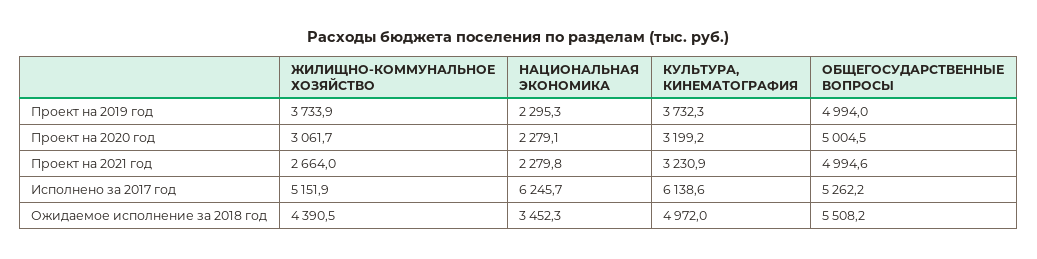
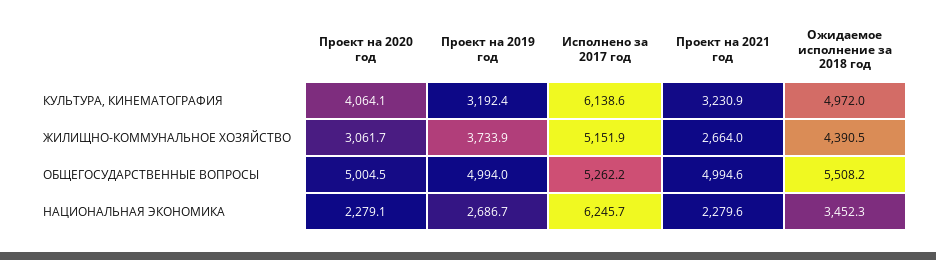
  {
    "ЖИЛИЩНО-КОММУНАЛЬНОЕ ХОЗЯЙСТВО": {
      "Проект на 2019 год": 3733.9,
      "Проект на 2020 год": 3061.7,
      "Проект на 2021 год": 2664,
      "Исполнено за 2017 год": 5151.9,
      "Ожидаемое исполнение за 2018 год": 4390.5
    },
    "НАЦИОНАЛЬНАЯ ЭКОНОМИКА": {
-     "Проект на 2019 год": 2295.3,
+     "Проект на 2019 год": 2686.7,
      "Проект на 2020 год": 2279.1,
-     "Проект на 2021 год": 2279.8,
+     "Проект на 2021 год": 2279.6,
      "Исполнено за 2017 год": 6245.7,
      "Ожидаемое исполнение за 2018 год": 3452.3
    },
    "КУЛЬТУРА, КИНЕМАТОГРАФИЯ": {
-     "Проект на 2019 год": 3732.3,
+     "Проект на 2019 год": 3192.4,
-     "Проект на 2020 год": 3199.2,
+     "Проект на 2020 год": 4064.1,
      "Проект на 2021 год": 3230.9,
      "Исполнено за 2017 год": 6138.6,
      "Ожидаемое исполнение за 2018 год": 4972
    },
    "ОБЩЕГОСУДАРСТВЕННЫЕ ВОПРОСЫ": {
      "Проект на 2019 год": 4994,
      "Проект на 2020 год": 5004.5,
      "Проект на 2021 год": 4994.6,
      "Исполнено за 2017 год": 5262.2,
      "Ожидаемое исполнение за 2018 год": 5508.2
    }
  }

